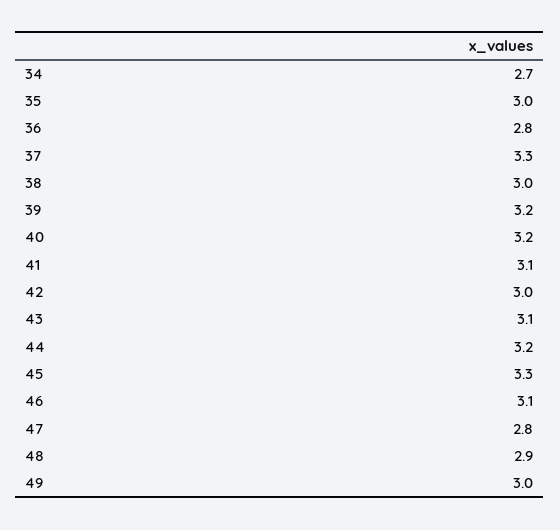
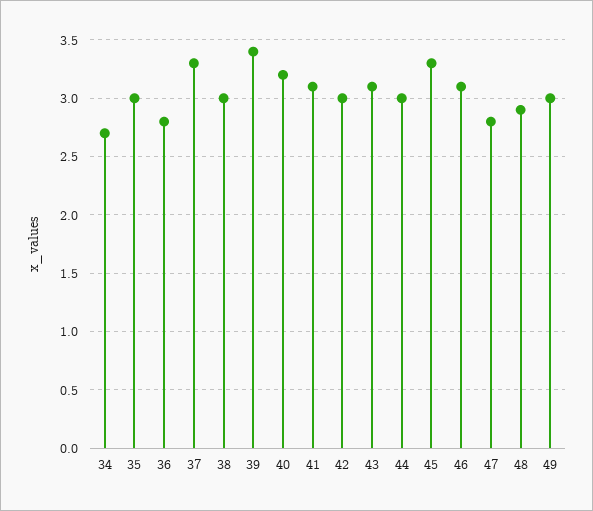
  {
    "34": 2.7,
    "35": 3,
    "36": 2.8,
    "37": 3.3,
    "38": 3,
-   "39": 3.2,
+   "39": 3.4,
    "40": 3.2,
    "41": 3.1,
    "42": 3,
    "43": 3.1,
-   "44": 3.2,
+   "44": 3,
    "45": 3.3,
    "46": 3.1,
    "47": 2.8,
    "48": 2.9,
    "49": 3
  }

